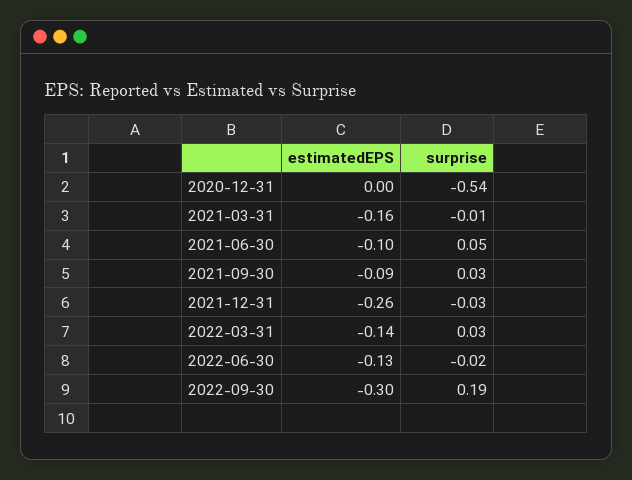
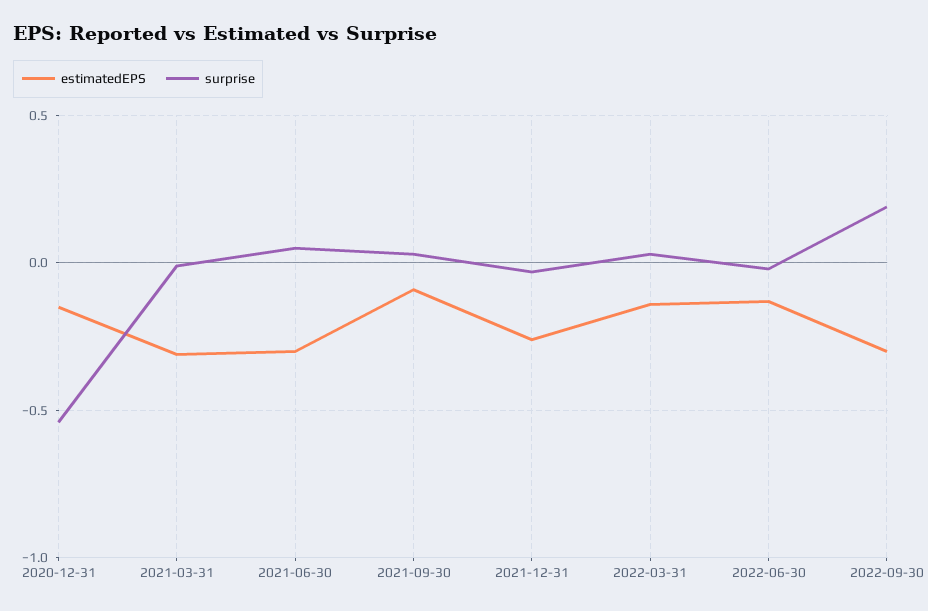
  {
    "estimatedEPS": {
-     "2020-12-31": 0,
+     "2020-12-31": -0.15,
-     "2021-03-31": -0.16,
+     "2021-03-31": -0.3,
-     "2021-06-30": -0.1,
+     "2021-06-30": -0.3,
      "2021-09-30": -0.09,
      "2021-12-31": -0.26,
      "2022-03-31": -0.14,
      "2022-06-30": -0.13,
      "2022-09-30": -0.3
    },
    "surprise": {
      "2020-12-31": -0.54,
      "2021-03-31": -0.01,
      "2021-06-30": 0.05,
      "2021-09-30": 0.03,
      "2021-12-31": -0.03,
      "2022-03-31": 0.03,
      "2022-06-30": -0.02,
      "2022-09-30": 0.19
    }
  }

